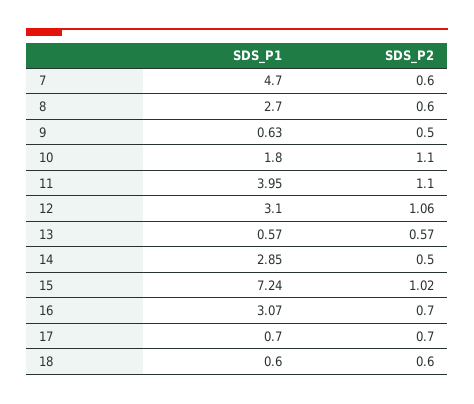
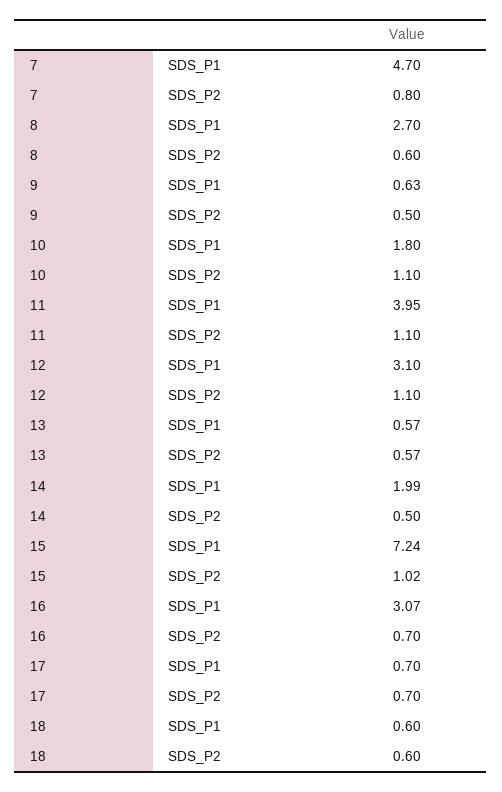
  {
    "SDS_P1": {
      "7": 4.7,
      "8": 2.7,
      "9": 0.63,
      "10": 1.8,
      "11": 3.95,
      "12": 3.1,
      "13": 0.57,
-     "14": 2.85,
+     "14": 1.99,
      "15": 7.24,
      "16": 3.07,
      "17": 0.7,
      "18": 0.6
    },
    "SDS_P2": {
-     "7": 0.6,
+     "7": 0.8,
      "8": 0.6,
      "9": 0.5,
      "10": 1.1,
      "11": 1.1,
-     "12": 1.06,
+     "12": 1.1,
      "13": 0.57,
      "14": 0.5,
      "15": 1.02,
      "16": 0.7,
      "17": 0.7,
      "18": 0.6
    }
  }

